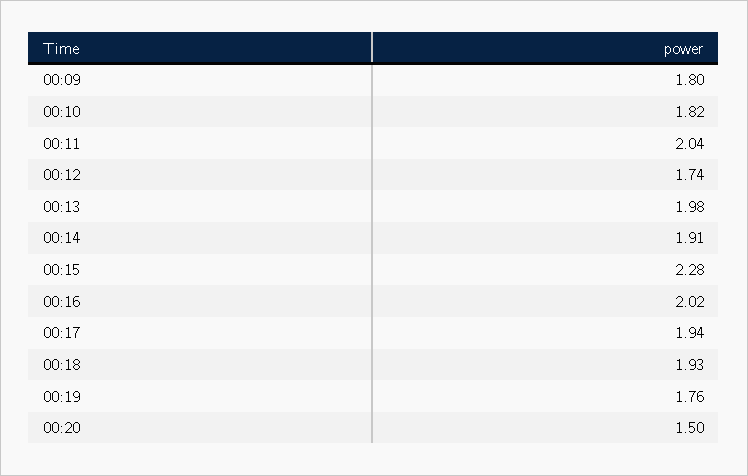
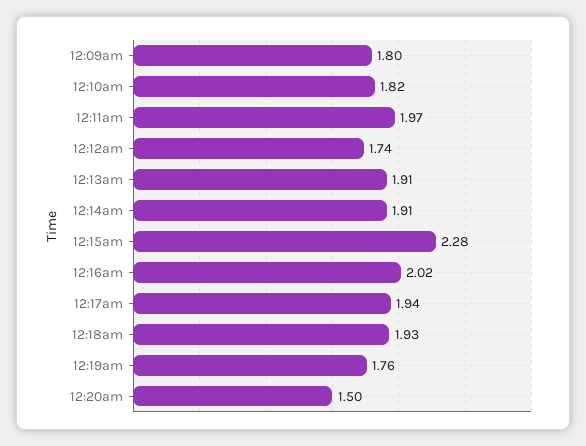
  {
    "00:09": 1.8,
    "00:10": 1.82,
-   "00:11": 2.04,
+   "00:11": 1.97,
    "00:12": 1.74,
-   "00:13": 1.98,
+   "00:13": 1.91,
    "00:14": 1.91,
    "00:15": 2.28,
    "00:16": 2.02,
    "00:17": 1.94,
    "00:18": 1.93,
    "00:19": 1.76,
    "00:20": 1.5
  }

